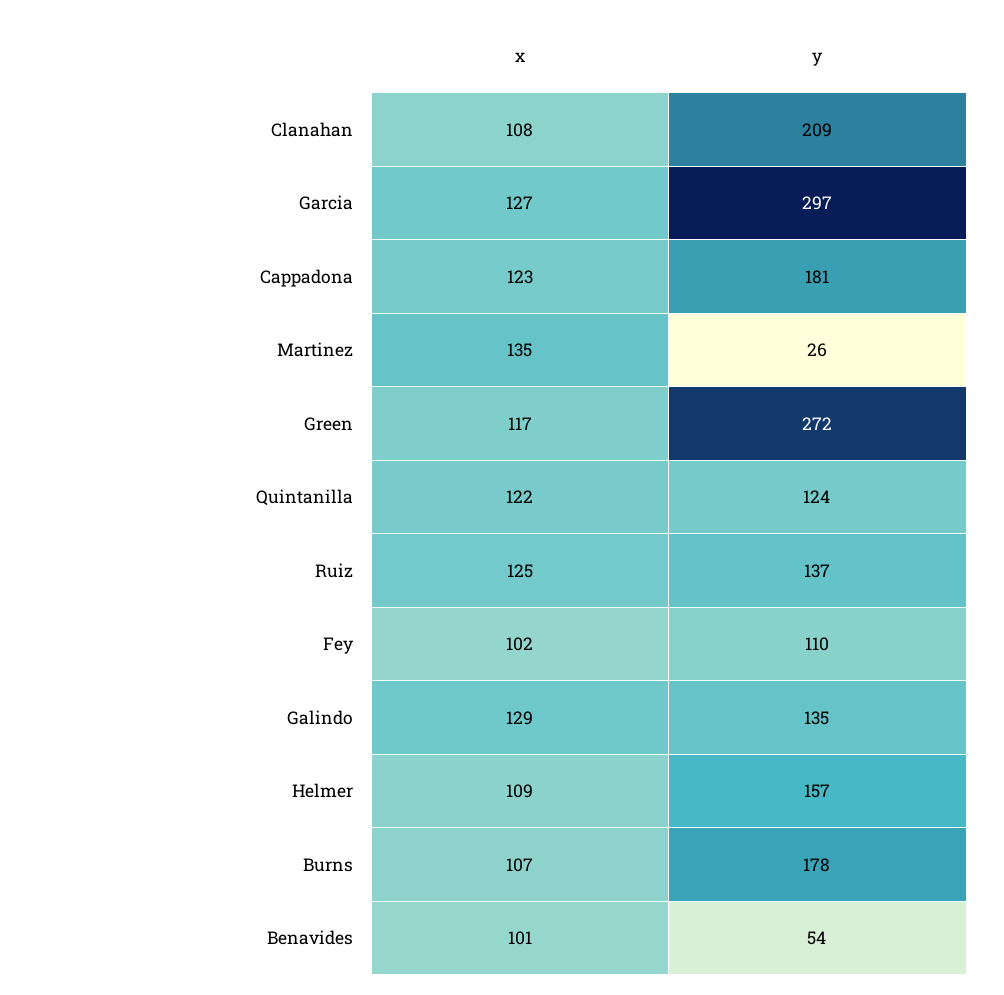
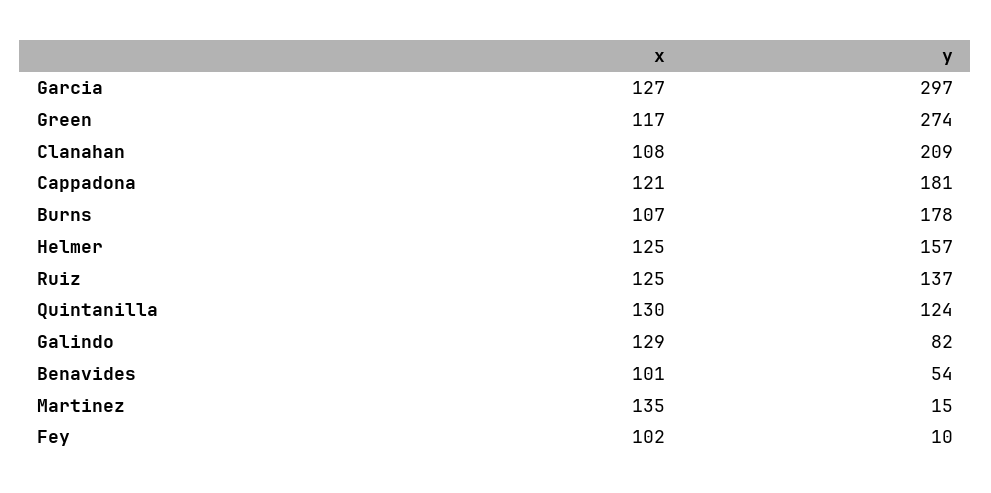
  {
    "x": {
      "Clanahan": 108,
      "Garcia": 127,
-     "Cappadona": 123,
+     "Cappadona": 121,
      "Martinez": 135,
      "Green": 117,
-     "Quintanilla": 122,
+     "Quintanilla": 130,
      "Ruiz": 125,
      "Fey": 102,
      "Galindo": 129,
-     "Helmer": 109,
+     "Helmer": 125,
      "Burns": 107,
      "Benavides": 101
    },
    "y": {
      "Clanahan": 209,
      "Garcia": 297,
      "Cappadona": 181,
-     "Martinez": 26,
+     "Martinez": 15,
-     "Green": 272,
+     "Green": 274,
      "Quintanilla": 124,
      "Ruiz": 137,
-     "Fey": 110,
+     "Fey": 10,
-     "Galindo": 135,
+     "Galindo": 82,
      "Helmer": 157,
      "Burns": 178,
      "Benavides": 54
    }
  }

